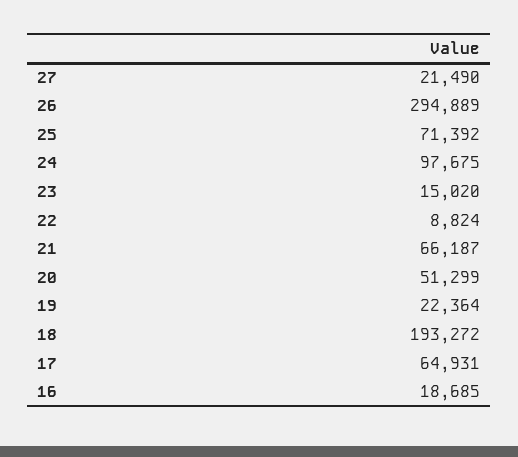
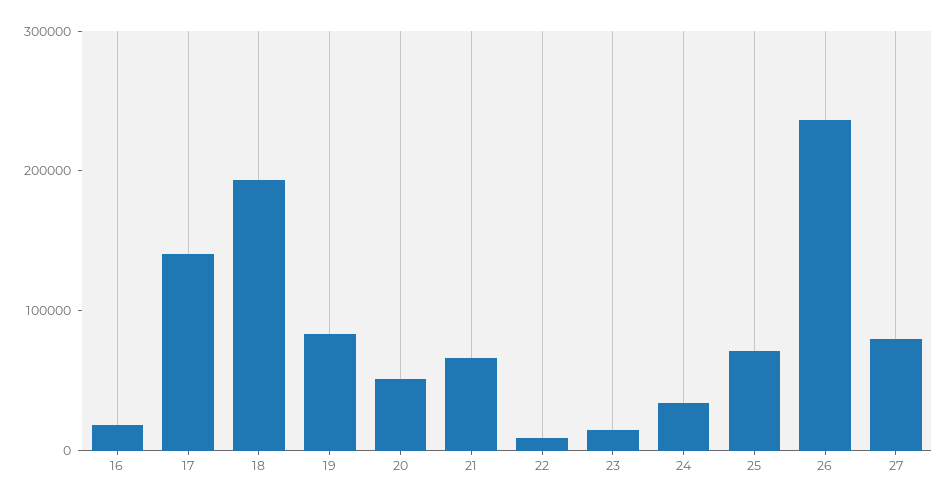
  {
-   "27": 21490,
+   "27": 80000,
-   "26": 294889,
+   "26": 240000,
    "25": 71392,
-   "24": 97675,
+   "24": 40000,
    "23": 15020,
    "22": 8824,
    "21": 66187,
    "20": 51299,
-   "19": 22364,
+   "19": 80000,
    "18": 193272,
-   "17": 64931,
+   "17": 140000,
    "16": 18685
  }

